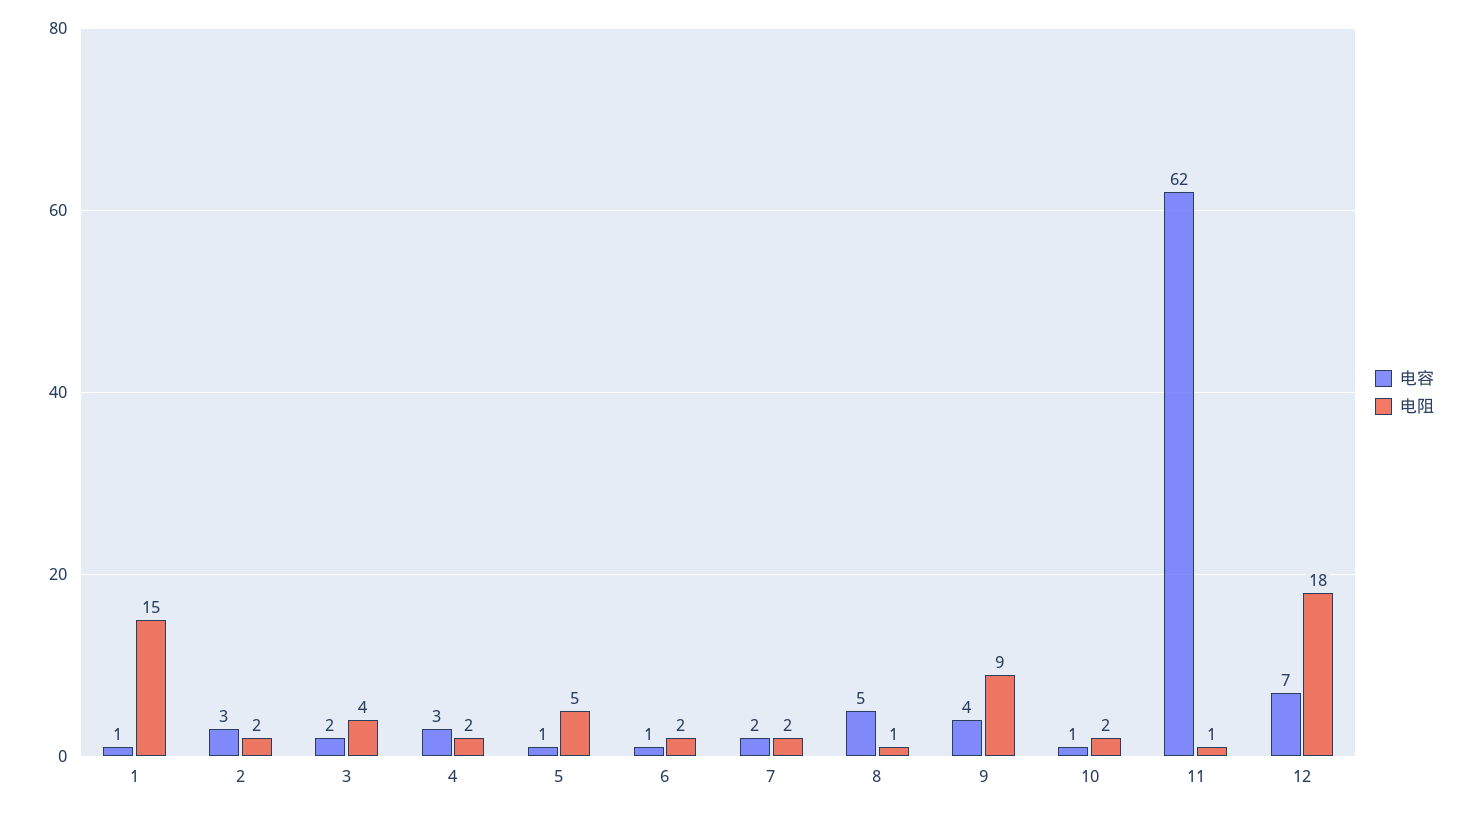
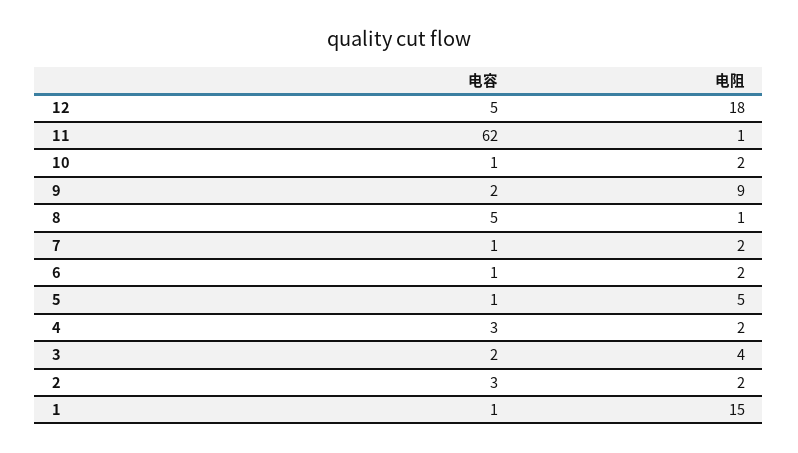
  {
    "电容": {
      "1": 1,
      "2": 3,
      "3": 2,
      "4": 3,
      "5": 1,
      "6": 1,
-     "7": 2,
+     "7": 1,
      "8": 5,
-     "9": 4,
+     "9": 2,
      "10": 1,
      "11": 62,
-     "12": 7
+     "12": 5
    },
    "电阻": {
      "1": 15,
      "2": 2,
      "3": 4,
      "4": 2,
      "5": 5,
      "6": 2,
      "7": 2,
      "8": 1,
      "9": 9,
      "10": 2,
      "11": 1,
      "12": 18
    }
  }

